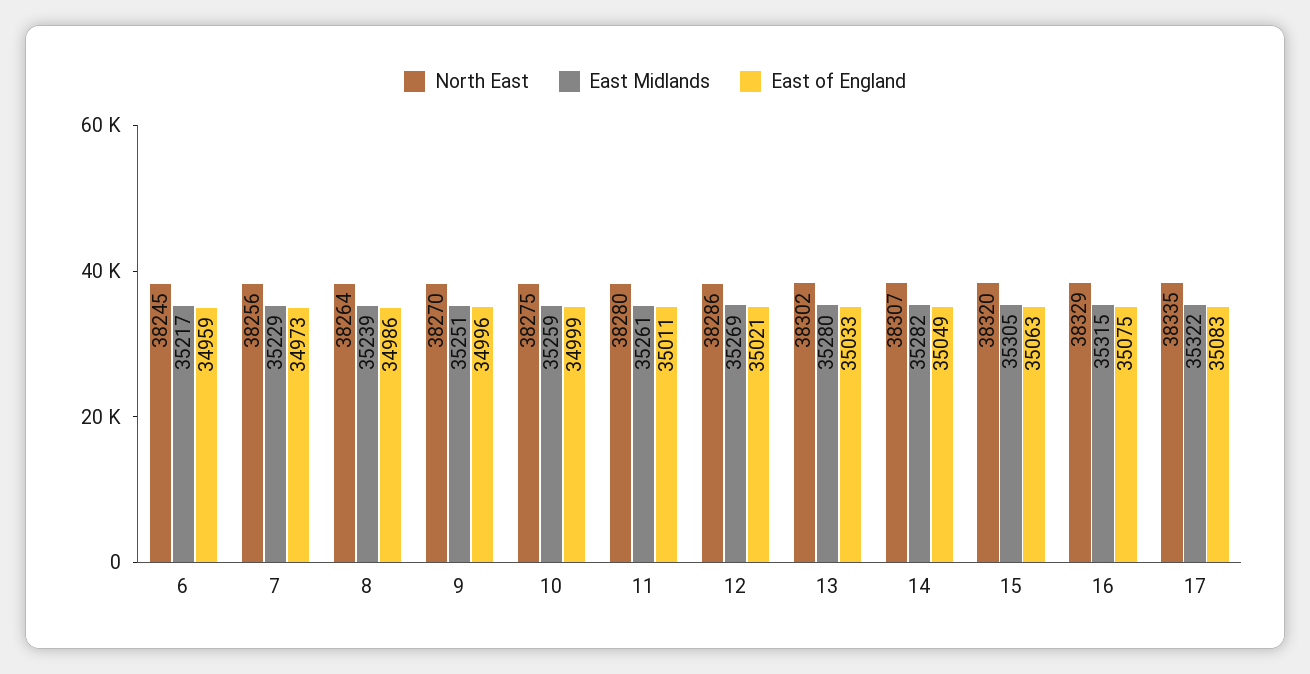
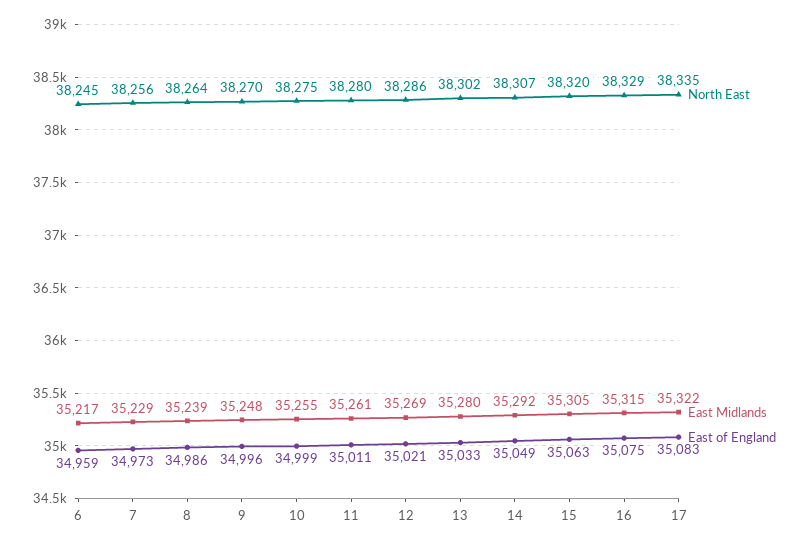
  {
    "North East": {
      "6": 38245,
      "7": 38256,
      "8": 38264,
      "9": 38270,
      "10": 38275,
      "11": 38280,
      "12": 38286,
      "13": 38302,
      "14": 38307,
      "15": 38320,
      "16": 38329,
      "17": 38335
    },
    "East Midlands": {
      "6": 35217,
      "7": 35229,
      "8": 35239,
-     "9": 35251,
+     "9": 35248,
-     "10": 35259,
+     "10": 35255,
      "11": 35261,
      "12": 35269,
      "13": 35280,
-     "14": 35282,
+     "14": 35292,
      "15": 35305,
      "16": 35315,
      "17": 35322
    },
    "East of England": {
      "6": 34959,
      "7": 34973,
      "8": 34986,
      "9": 34996,
      "10": 34999,
      "11": 35011,
      "12": 35021,
      "13": 35033,
      "14": 35049,
      "15": 35063,
      "16": 35075,
      "17": 35083
    }
  }

